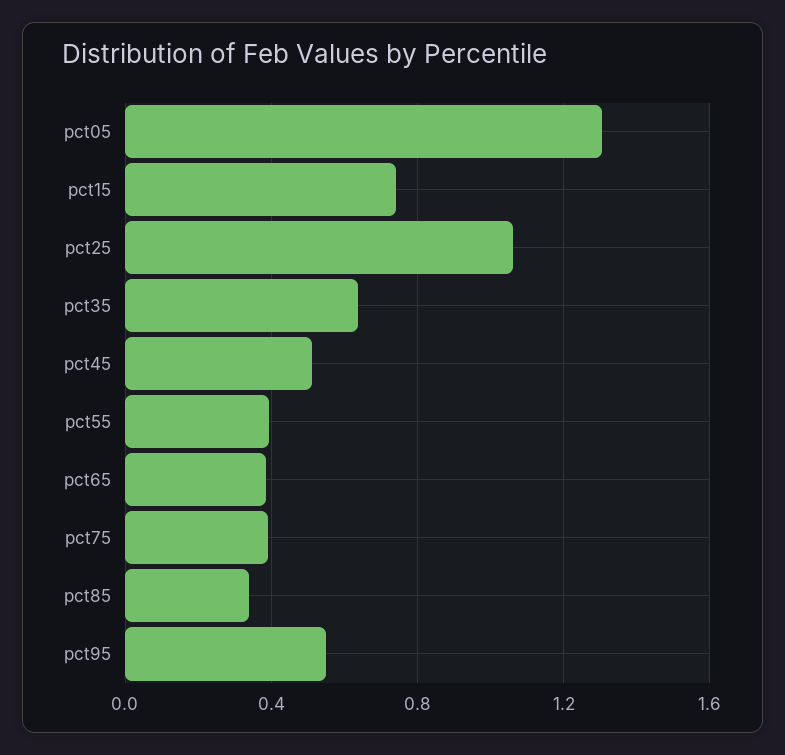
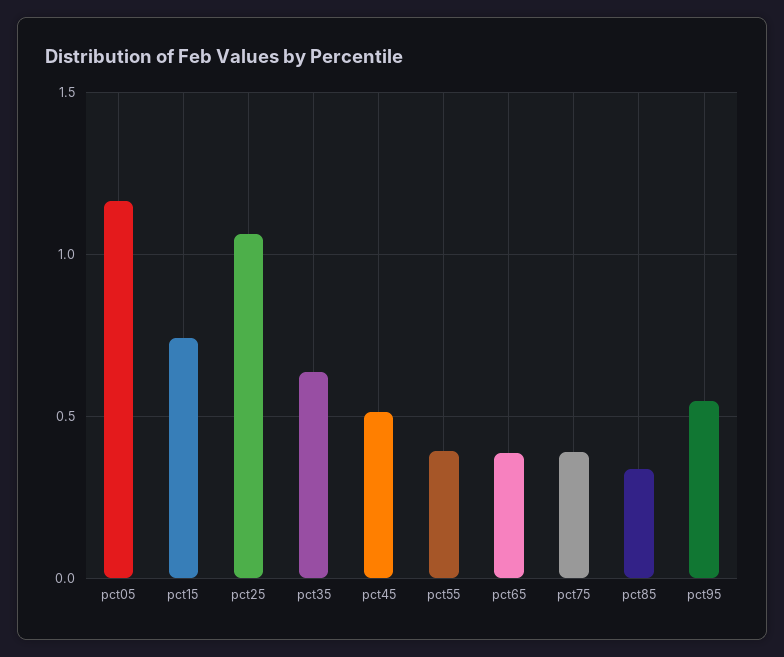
  {
-   "pct05": 1.3,
+   "pct05": 1.15,
    "pct15": 0.75,
    "pct25": 1.05,
    "pct35": 0.65,
    "pct45": 0.5,
    "pct55": 0.4,
    "pct65": 0.4,
    "pct75": 0.4,
    "pct85": 0.35,
    "pct95": 0.55
  }

